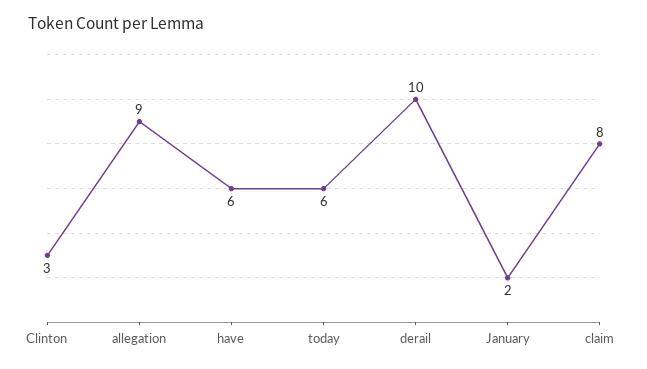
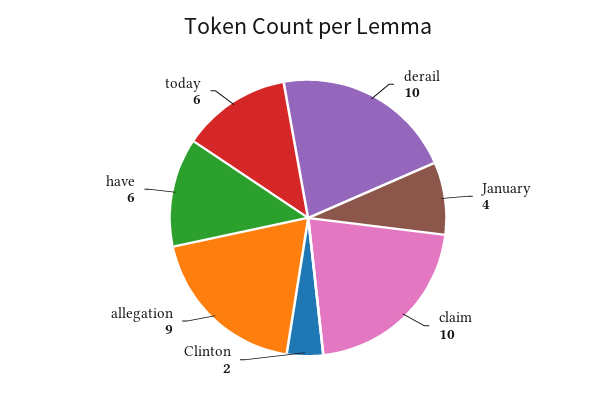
  {
-   "Clinton": 3,
+   "Clinton": 2,
    "allegation": 9,
    "have": 6,
    "today": 6,
    "derail": 10,
-   "January": 2,
+   "January": 4,
-   "claim": 8
+   "claim": 10
  }

